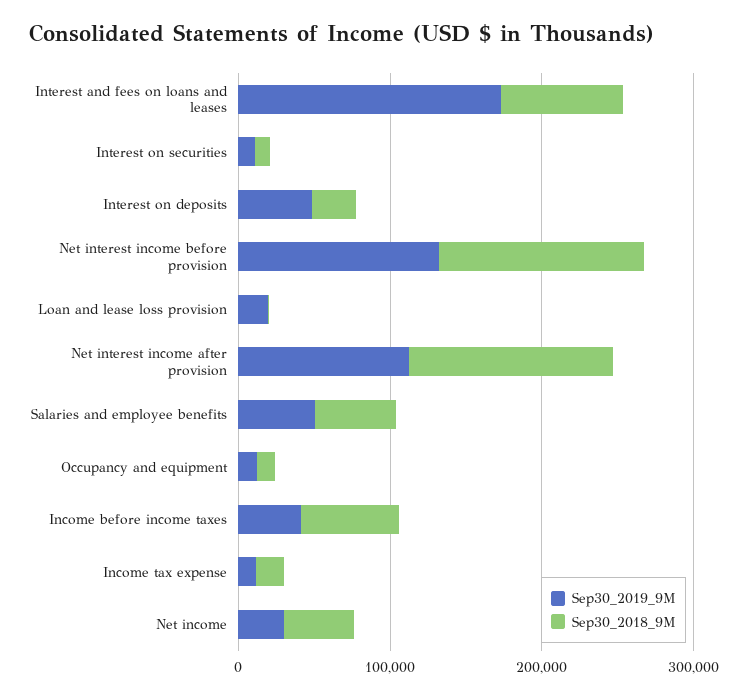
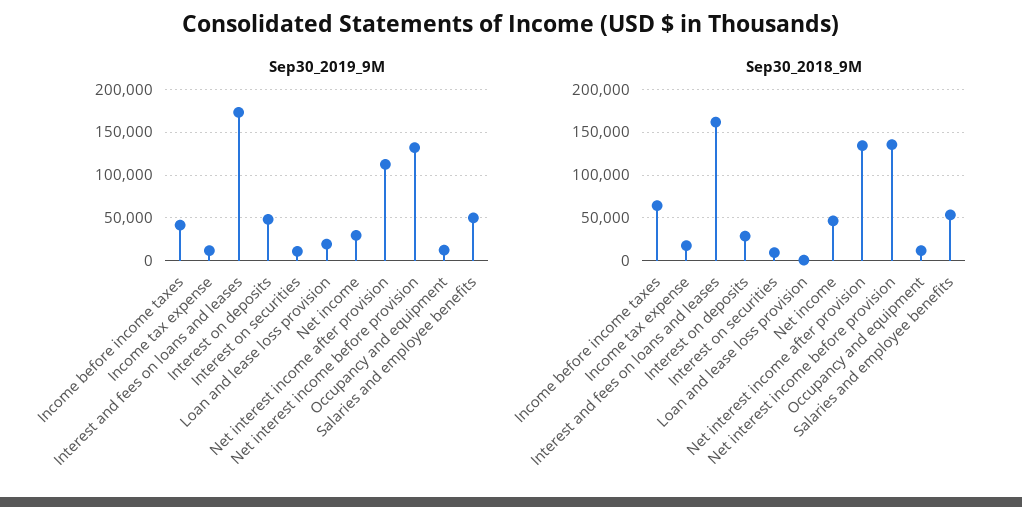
  {
    "Sep30_2019_9M": {
      "Interest and fees on loans and leases": 170000,
      "Interest on securities": 10000,
      "Interest on deposits": 50000,
      "Net interest income before provision": 130000,
      "Loan and lease loss provision": 20000,
      "Net interest income after provision": 110000,
      "Salaries and employee benefits": 50000,
      "Occupancy and equipment": 10000,
      "Income before income taxes": 40000,
      "Income tax expense": 10000,
      "Net income": 30000
    },
    "Sep30_2018_9M": {
-     "Interest and fees on loans and leases": 80000,
+     "Interest and fees on loans and leases": 160000,
      "Interest on securities": 10000,
      "Interest on deposits": 30000,
      "Net interest income before provision": 140000,
      "Loan and lease loss provision": 0,
      "Net interest income after provision": 130000,
      "Salaries and employee benefits": 50000,
      "Occupancy and equipment": 10000,
      "Income before income taxes": 60000,
      "Income tax expense": 20000,
      "Net income": 50000
    }
  }

